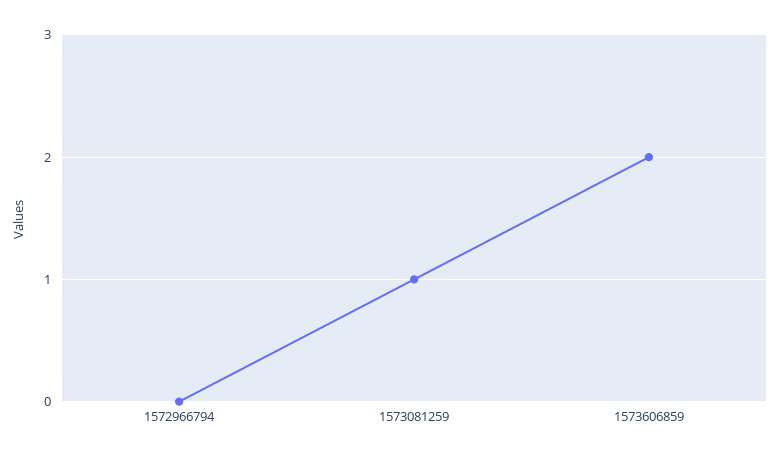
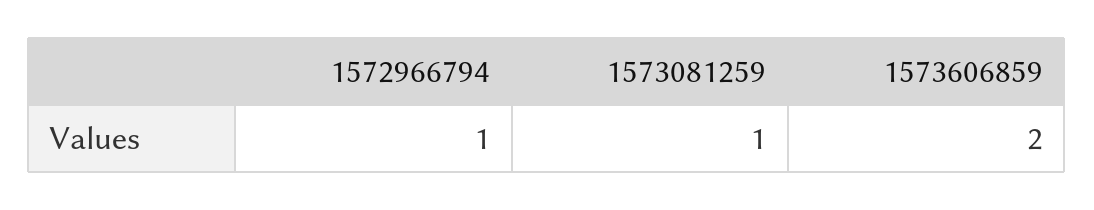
  {
-   "1572966794": 0,
+   "1572966794": 1,
    "1573081259": 1,
    "1573606859": 2
  }

